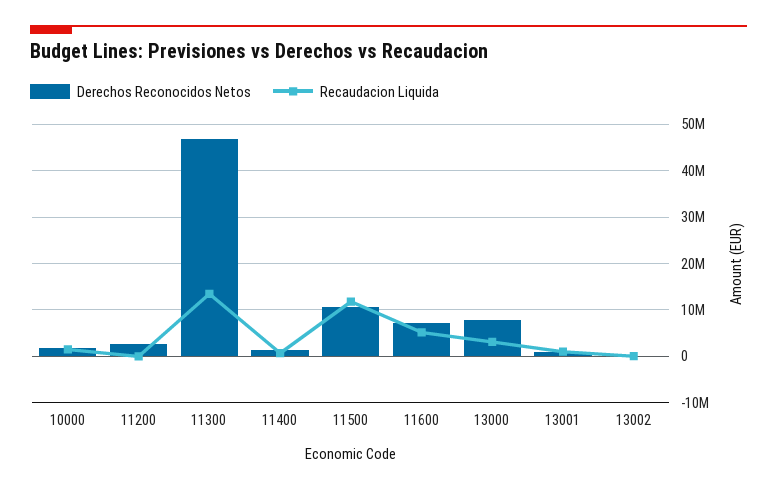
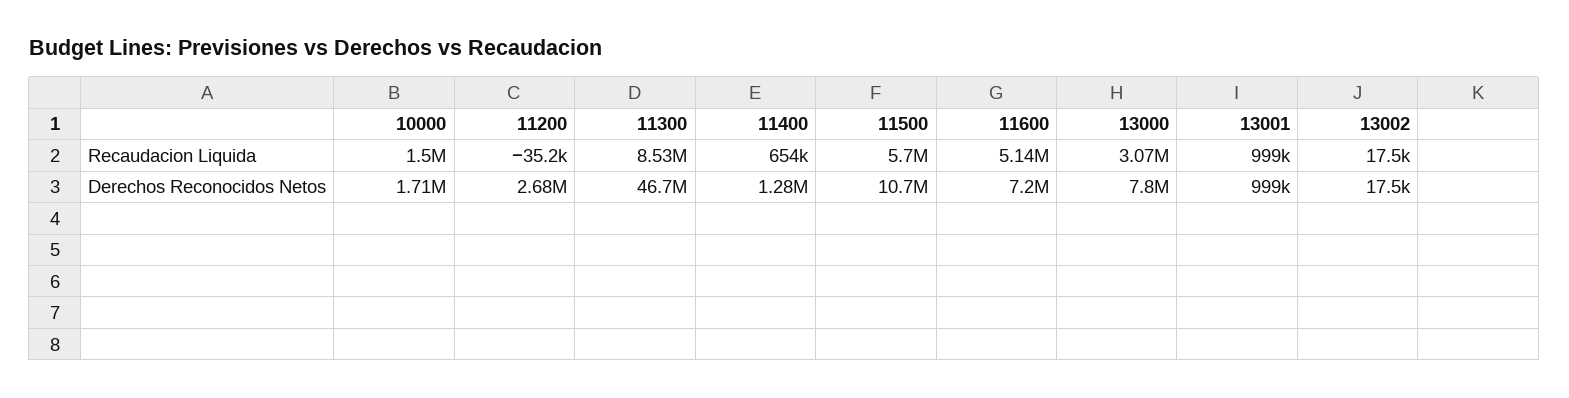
  {
    "Derechos Reconocidos Netos": {
      "10000": 1710000,
      "11200": 2680000,
      "11300": 46700000,
      "11400": 1280000,
      "11500": 10700000,
      "11600": 7200000,
      "13000": 7800000,
      "13001": 999000,
      "13002": 17500
    },
    "Recaudacion Liquida": {
      "10000": 1500000,
      "11200": -35200,
-     "11300": 14000000,
+     "11300": 8530000,
      "11400": 654000,
-     "11500": 12000000,
+     "11500": 5700000,
      "11600": 5140000,
      "13000": 3070000,
      "13001": 999000,
      "13002": 17500
    }
  }

